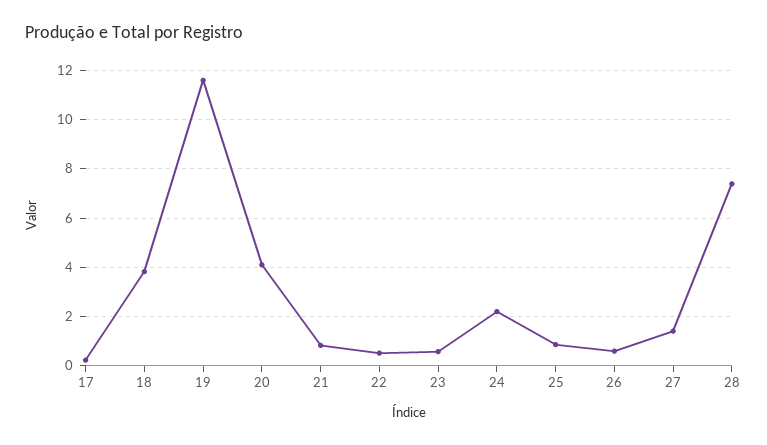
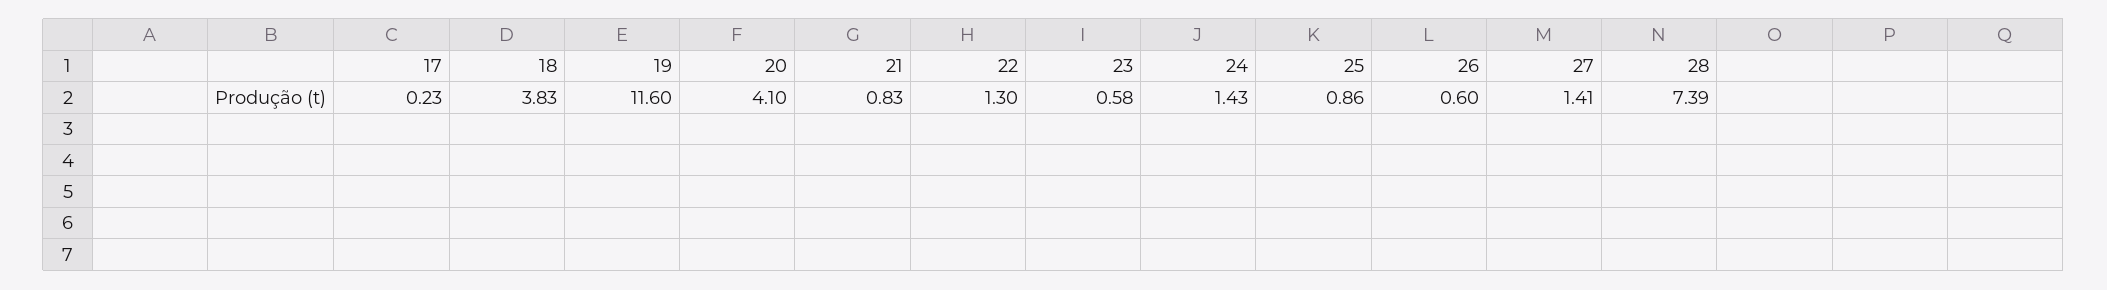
  {
    "17": 0.23,
    "18": 3.83,
    "19": 11.6,
    "20": 4.1,
    "21": 0.83,
-   "22": 0.5,
+   "22": 1.3,
    "23": 0.58,
-   "24": 2.25,
+   "24": 1.43,
    "25": 0.86,
    "26": 0.6,
    "27": 1.41,
    "28": 7.39
  }

